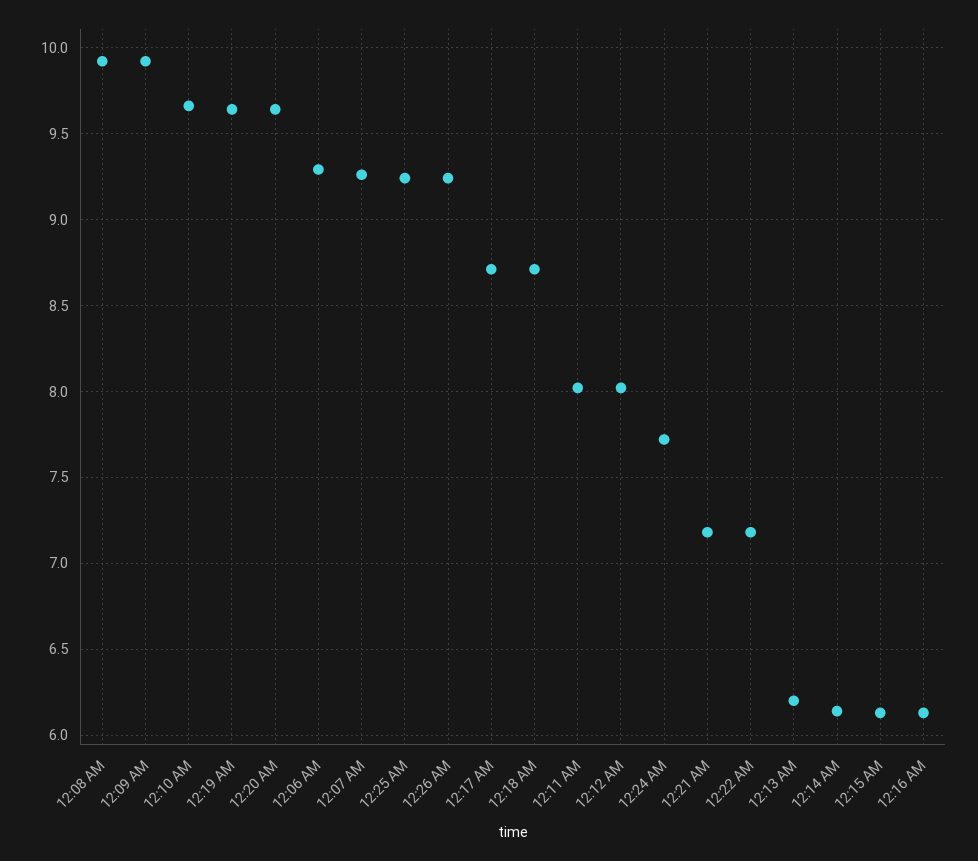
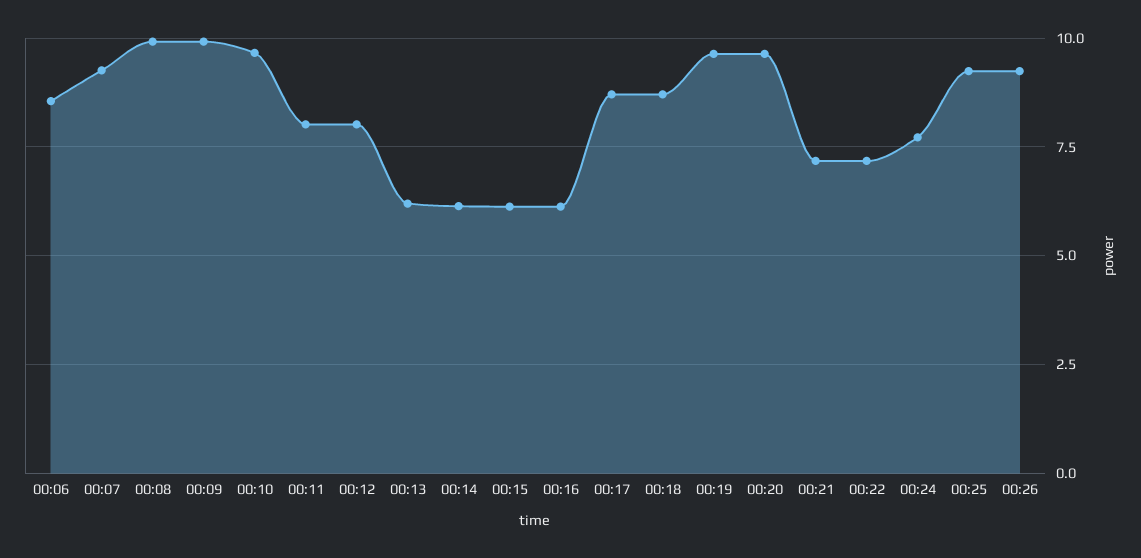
  {
    "12:08 AM": 9.9,
    "12:09 AM": 9.9,
    "12:10 AM": 9.65,
    "12:19 AM": 9.65,
    "12:20 AM": 9.65,
-   "12:06 AM": 9.3,
+   "12:06 AM": 8.5,
    "12:07 AM": 9.25,
    "12:25 AM": 9.25,
    "12:26 AM": 9.25,
    "12:17 AM": 8.7,
    "12:18 AM": 8.7,
    "12:11 AM": 8,
    "12:12 AM": 8,
    "12:24 AM": 7.7,
    "12:21 AM": 7.2,
    "12:22 AM": 7.2,
    "12:13 AM": 6.2,
    "12:14 AM": 6.15,
    "12:15 AM": 6.15,
    "12:16 AM": 6.15
  }

